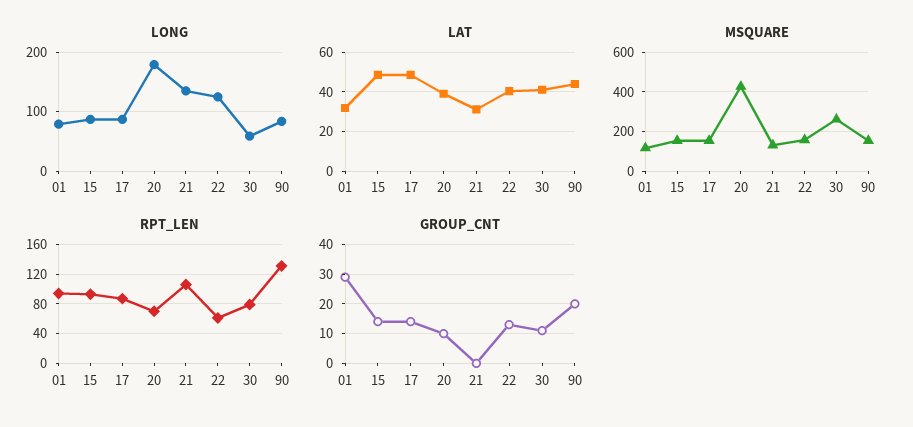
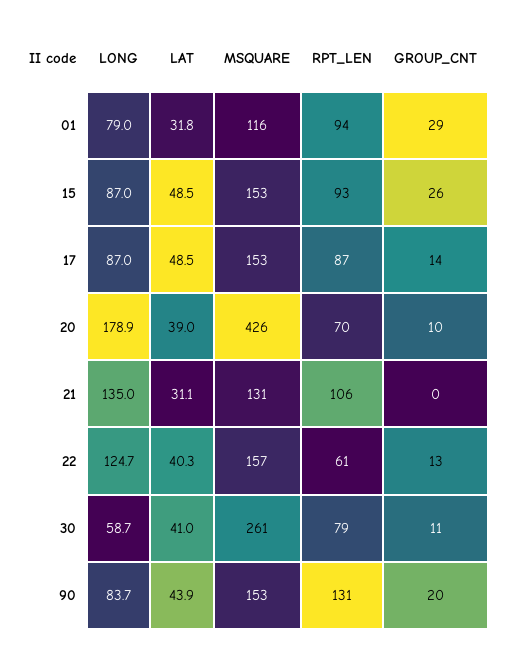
  {
    "LONG": {
      "01": 79,
      "15": 87,
      "17": 87,
      "20": 178.9,
      "21": 135,
      "22": 124.7,
      "30": 58.7,
      "90": 83.7
    },
    "LAT": {
      "01": 31.8,
      "15": 48.5,
      "17": 48.5,
      "20": 39,
      "21": 31.1,
      "22": 40.3,
      "30": 41,
      "90": 43.9
    },
    "MSQUARE": {
      "01": 116,
      "15": 153,
      "17": 153,
      "20": 426,
      "21": 131,
      "22": 157,
      "30": 261,
      "90": 153
    },
    "RPT_LEN": {
      "01": 94,
      "15": 93,
      "17": 87,
      "20": 70,
      "21": 106,
      "22": 61,
      "30": 79,
      "90": 131
    },
    "GROUP_CNT": {
      "01": 29,
-     "15": 15,
+     "15": 26,
      "17": 14,
      "20": 10,
      "21": 0,
      "22": 13,
      "30": 11,
      "90": 20
    }
  }

